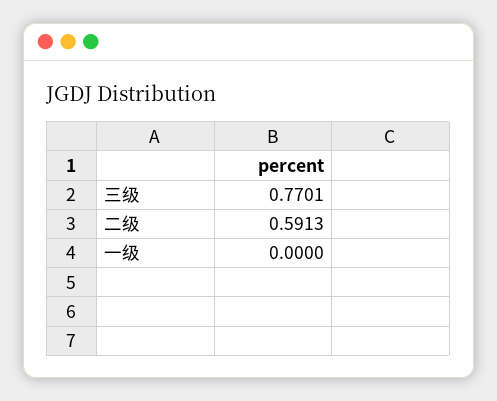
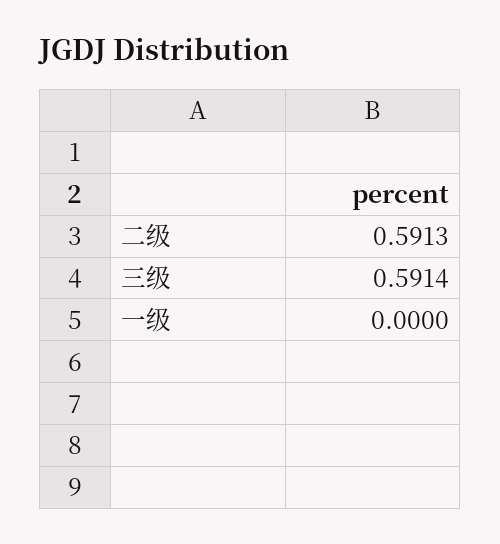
  {
-   "三级": 0.7701,
+   "三级": 0.5914,
    "二级": 0.5913,
    "一级": 0
  }

